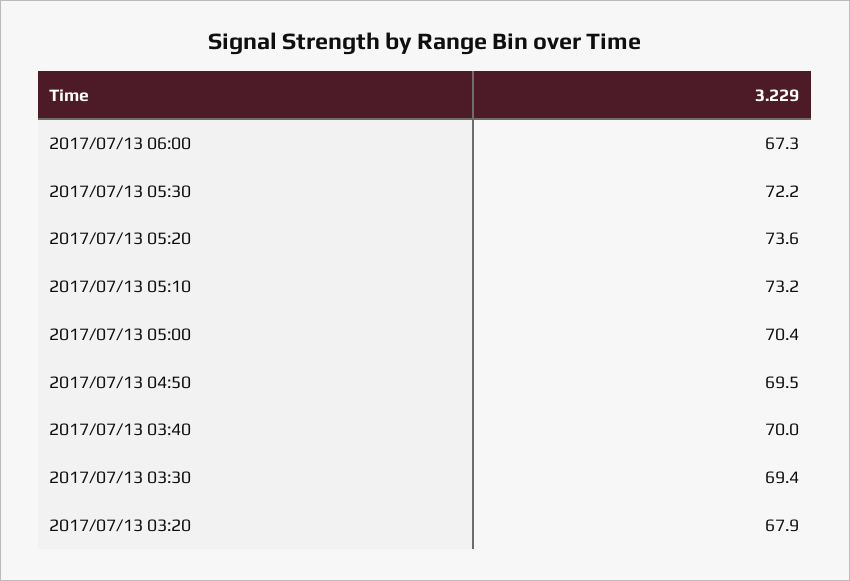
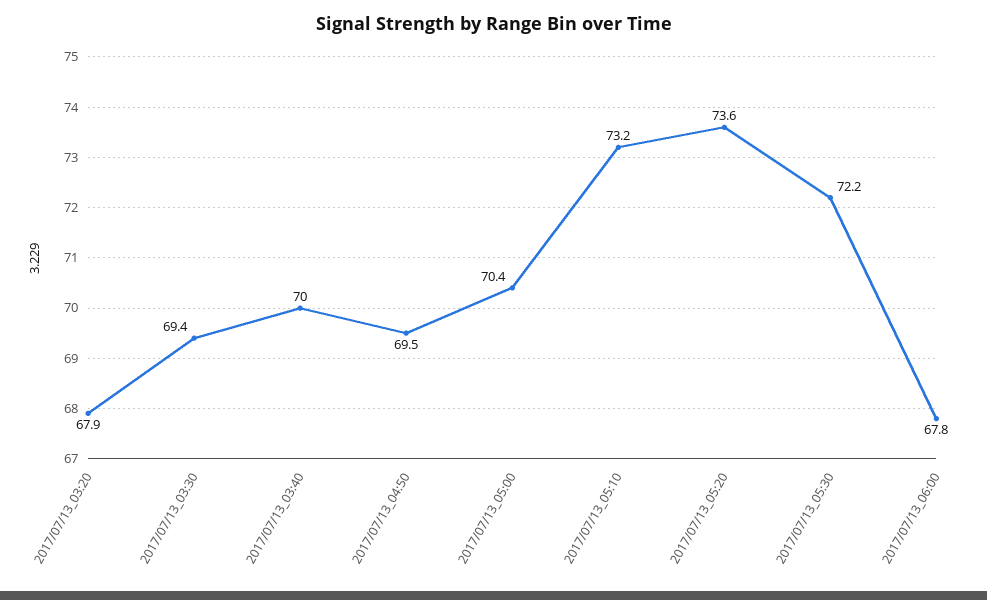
  {
-   "2017/07/13 06:00": 67.3,
+   "2017/07/13 06:00": 67.8,
    "2017/07/13 05:30": 72.2,
    "2017/07/13 05:20": 73.6,
    "2017/07/13 05:10": 73.2,
    "2017/07/13 05:00": 70.4,
    "2017/07/13 04:50": 69.5,
    "2017/07/13 03:40": 70,
    "2017/07/13 03:30": 69.4,
    "2017/07/13 03:20": 67.9
  }

